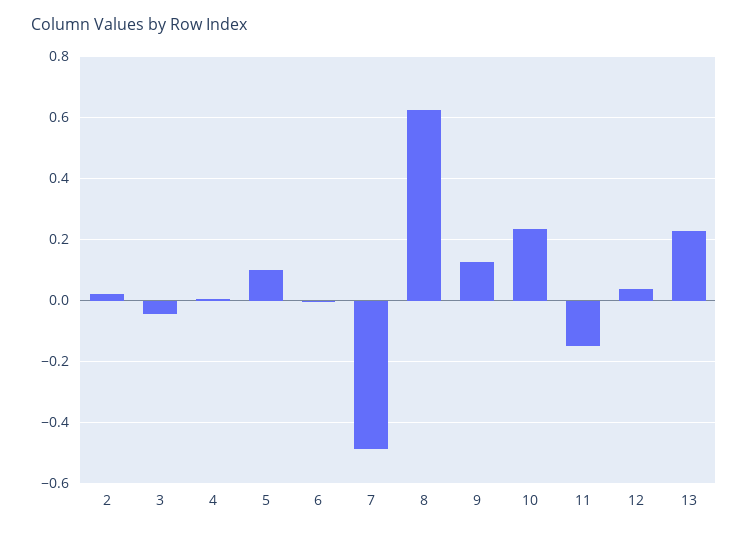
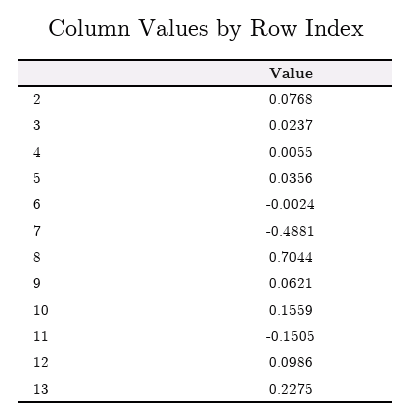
  {
-   "2": 0.02,
+   "2": 0.0768,
-   "3": -0.04,
+   "3": 0.0237,
    "4": 0.0055,
-   "5": 0.1,
+   "5": 0.0356,
    "6": -0.0024,
    "7": -0.4881,
-   "8": 0.62,
+   "8": 0.7044,
-   "9": 0.12,
+   "9": 0.0621,
-   "10": 0.24,
+   "10": 0.1559,
    "11": -0.1505,
-   "12": 0.04,
+   "12": 0.0986,
    "13": 0.2275
  }

